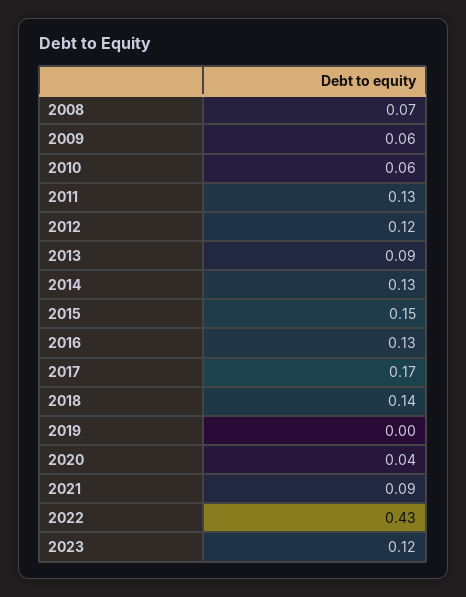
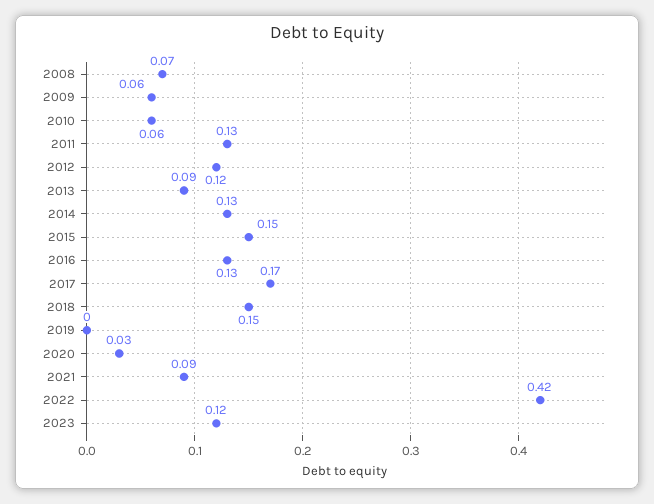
  {
    "2008": 0.07,
    "2009": 0.06,
    "2010": 0.06,
    "2011": 0.13,
    "2012": 0.12,
    "2013": 0.09,
    "2014": 0.13,
    "2015": 0.15,
    "2016": 0.13,
    "2017": 0.17,
-   "2018": 0.14,
+   "2018": 0.15,
    "2019": 0,
-   "2020": 0.04,
+   "2020": 0.03,
    "2021": 0.09,
-   "2022": 0.43,
+   "2022": 0.42,
    "2023": 0.12
  }

